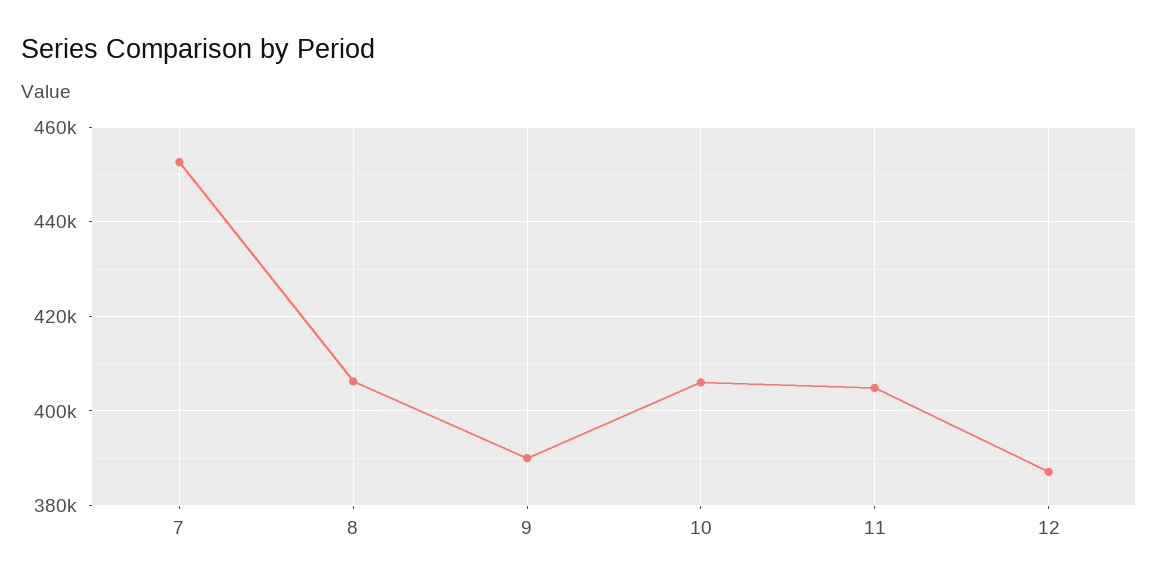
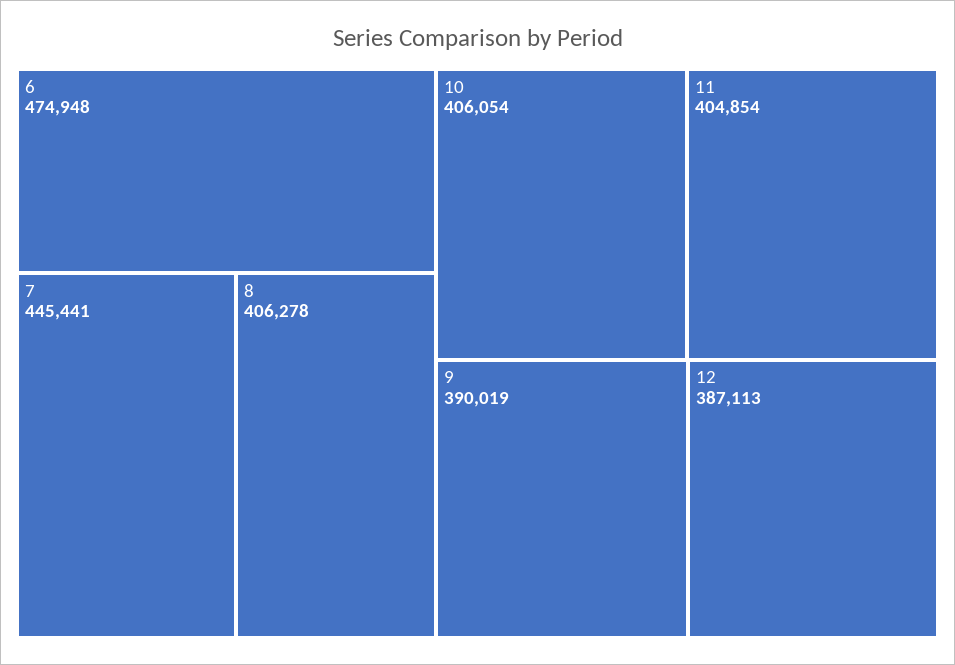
  {
-   "7": 452000,
+   "7": 445441,
    "8": 406278,
    "9": 390019,
    "10": 406054,
    "11": 404854,
-   "12": 387113
+   "12": 387113,
+   "6": 474948
  }

